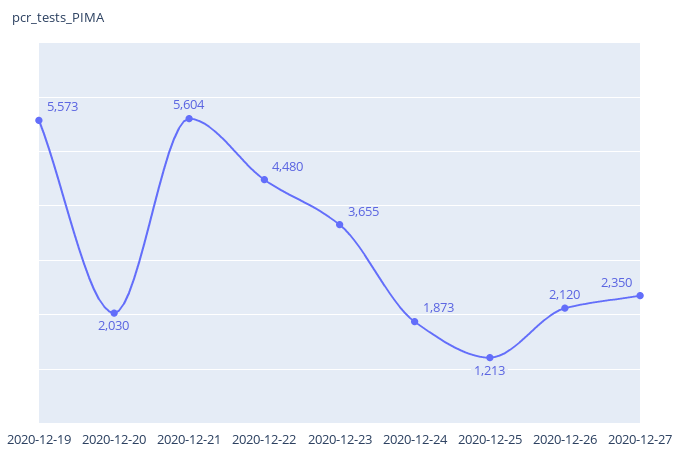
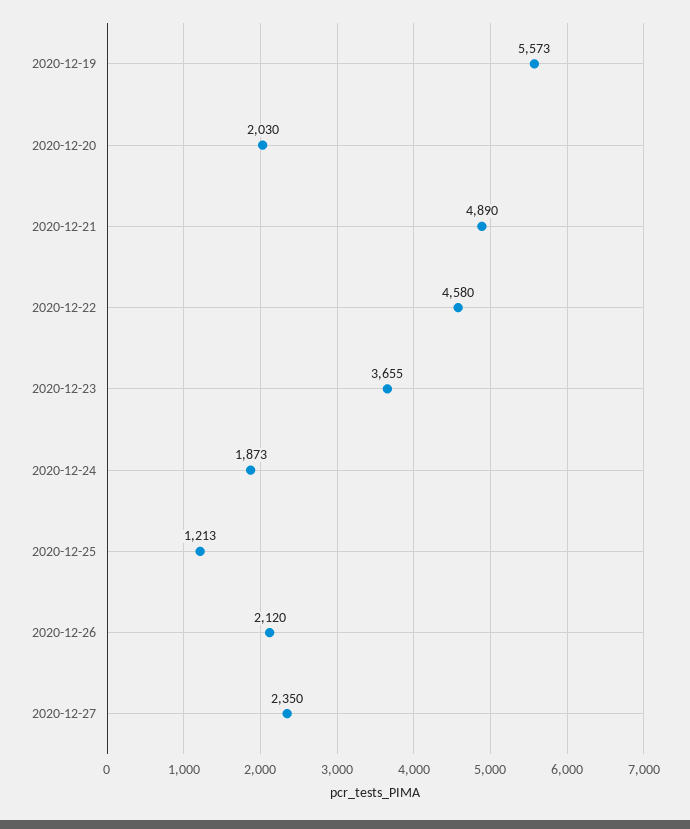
  {
    "2020-12-19": 5573,
    "2020-12-20": 2030,
-   "2020-12-21": 5604,
+   "2020-12-21": 4890,
-   "2020-12-22": 4480,
+   "2020-12-22": 4580,
    "2020-12-23": 3655,
    "2020-12-24": 1873,
    "2020-12-25": 1213,
    "2020-12-26": 2120,
    "2020-12-27": 2350
  }

